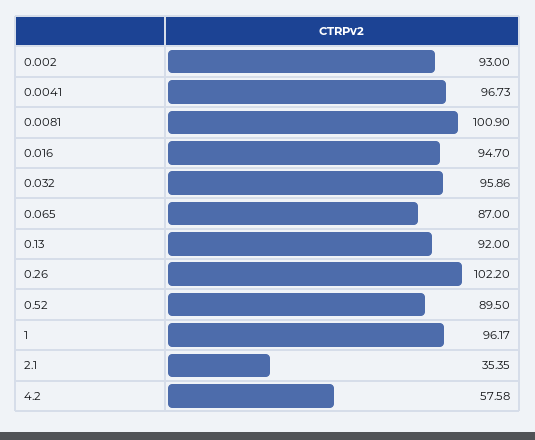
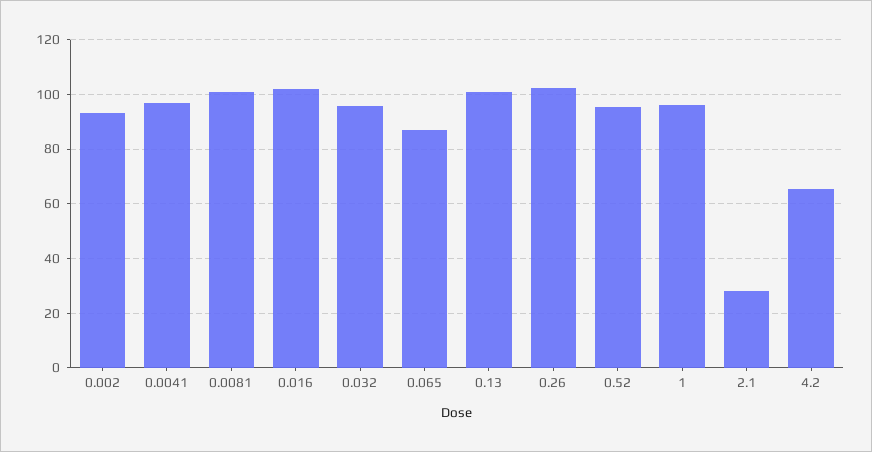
  {
    "0.002": 93,
    "0.0041": 96.73,
    "0.0081": 100.9,
-   "0.016": 94.7,
+   "0.016": 102.5,
    "0.032": 95.86,
    "0.065": 87,
-   "0.13": 92,
+   "0.13": 100,
    "0.26": 102.2,
-   "0.52": 89.5,
+   "0.52": 95,
    "1": 96.17,
-   "2.1": 35.35,
+   "2.1": 27.5,
-   "4.2": 57.58
+   "4.2": 65
  }

